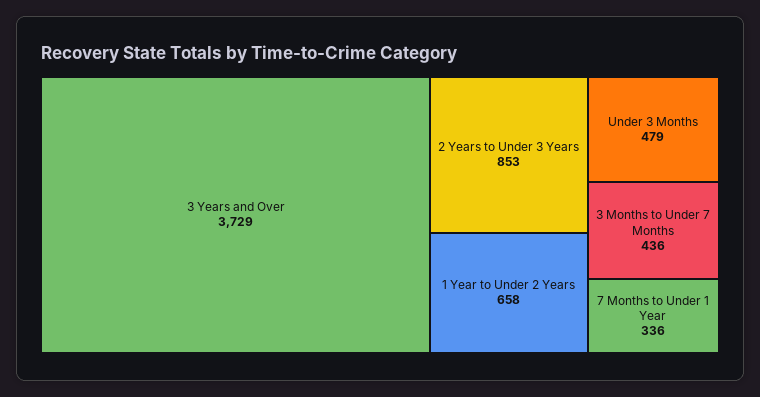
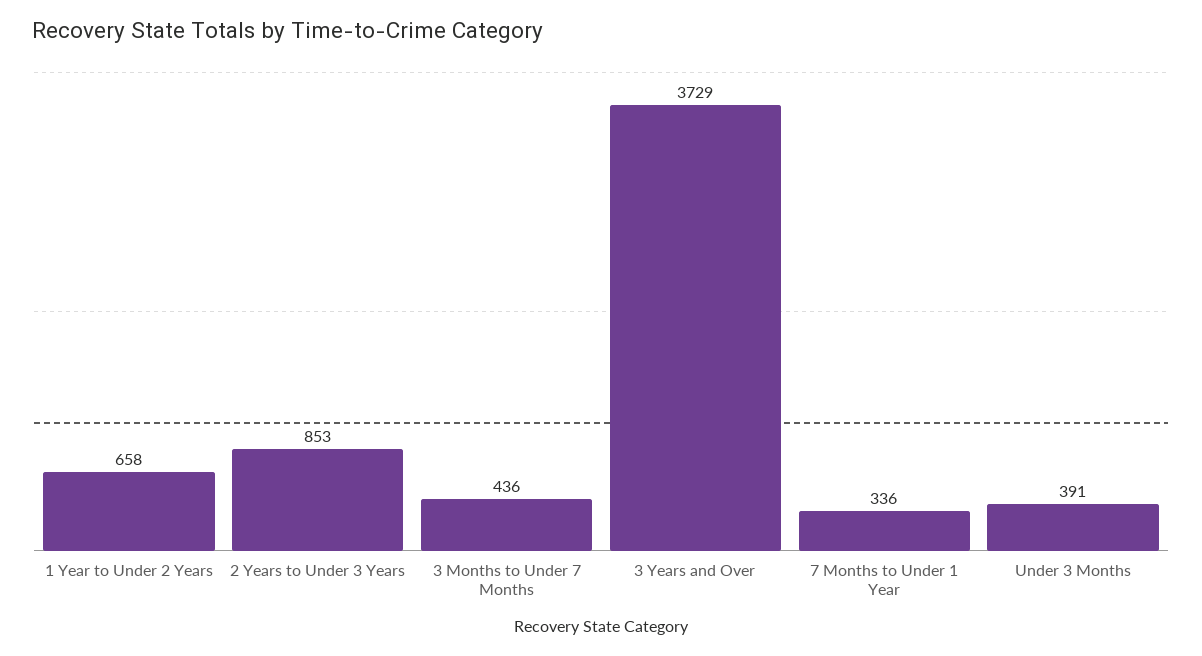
  {
    "3 Years and Over": 3729,
    "2 Years to Under 3 Years": 853,
    "1 Year to Under 2 Years": 658,
-   "Under 3 Months": 479,
+   "Under 3 Months": 391,
    "3 Months to Under 7 Months": 436,
    "7 Months to Under 1 Year": 336
  }

